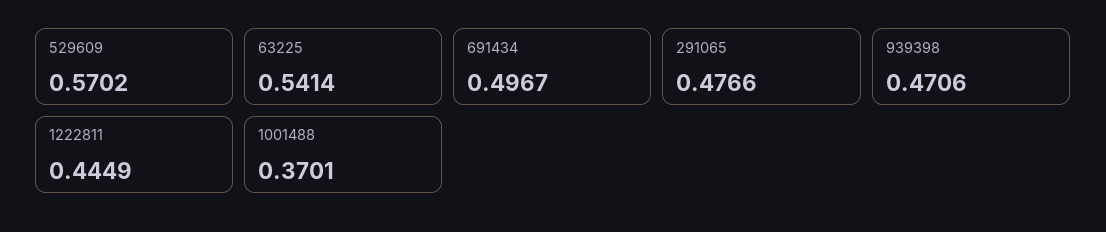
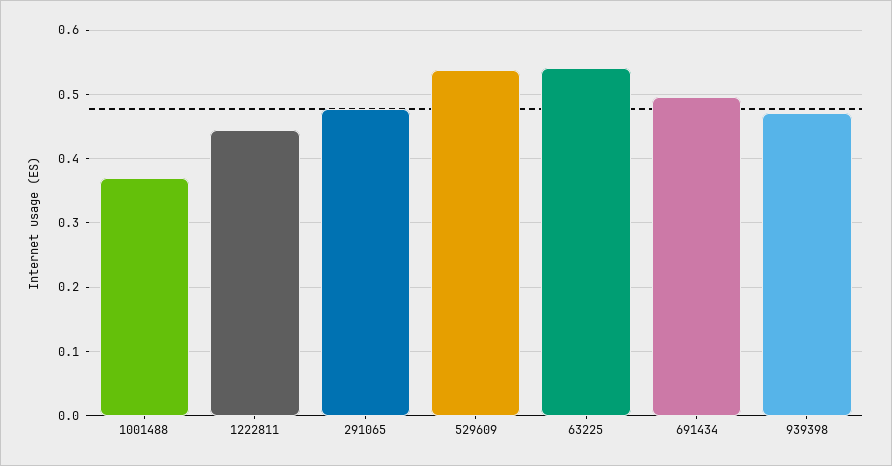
  {
-   "529609": 0.5702,
+   "529609": 0.54,
    "63225": 0.5414,
    "691434": 0.4967,
    "291065": 0.4766,
    "939398": 0.4706,
    "1222811": 0.4449,
    "1001488": 0.3701
  }

